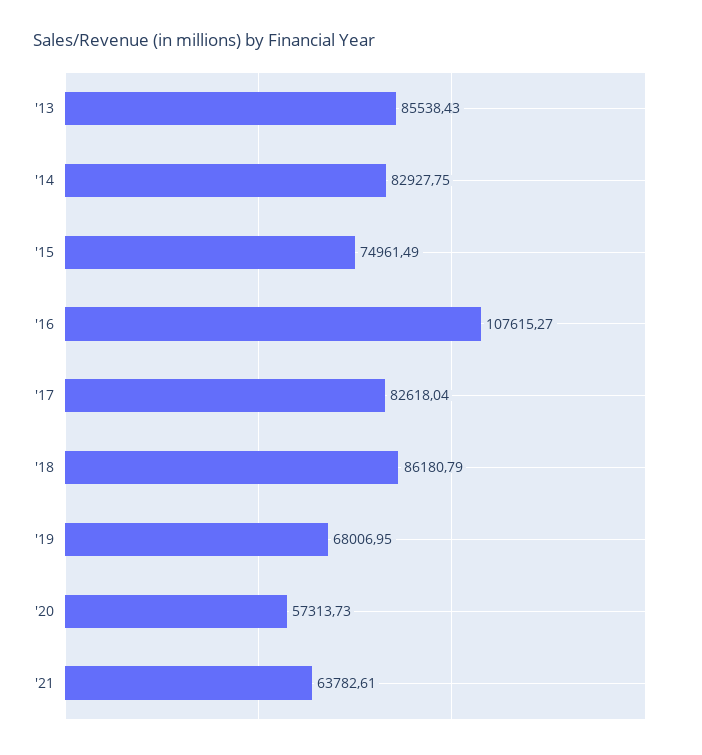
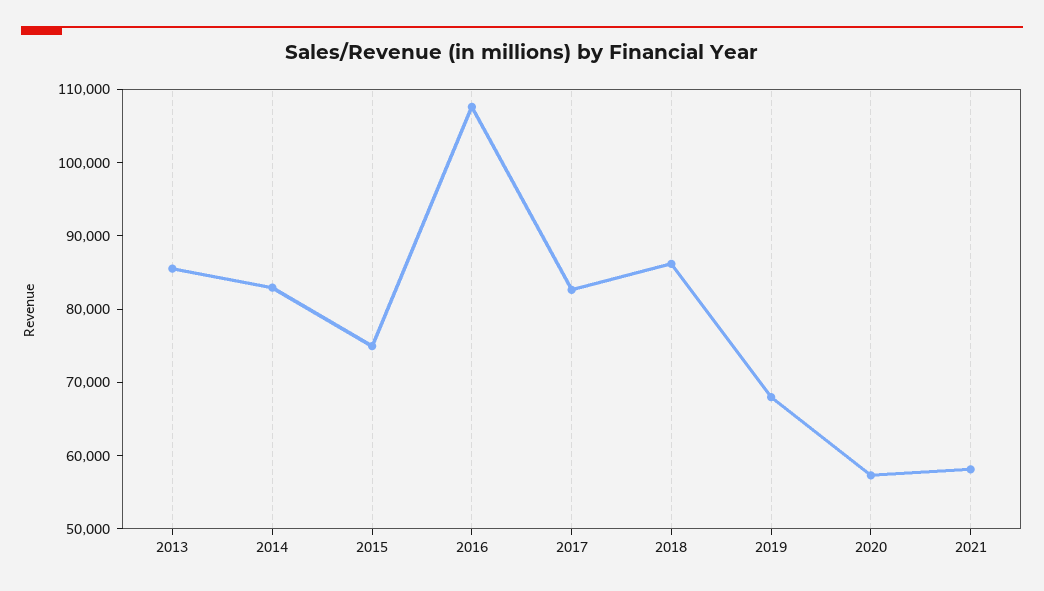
  {
    "'13": 85538.43,
    "'14": 82927.75,
    "'15": 74961.49,
    "'16": 107615.27,
    "'17": 82618.04,
    "'18": 86180.79,
    "'19": 68006.95,
    "'20": 57313.73,
-   "'21": 63782.61
+   "'21": 58000
  }

